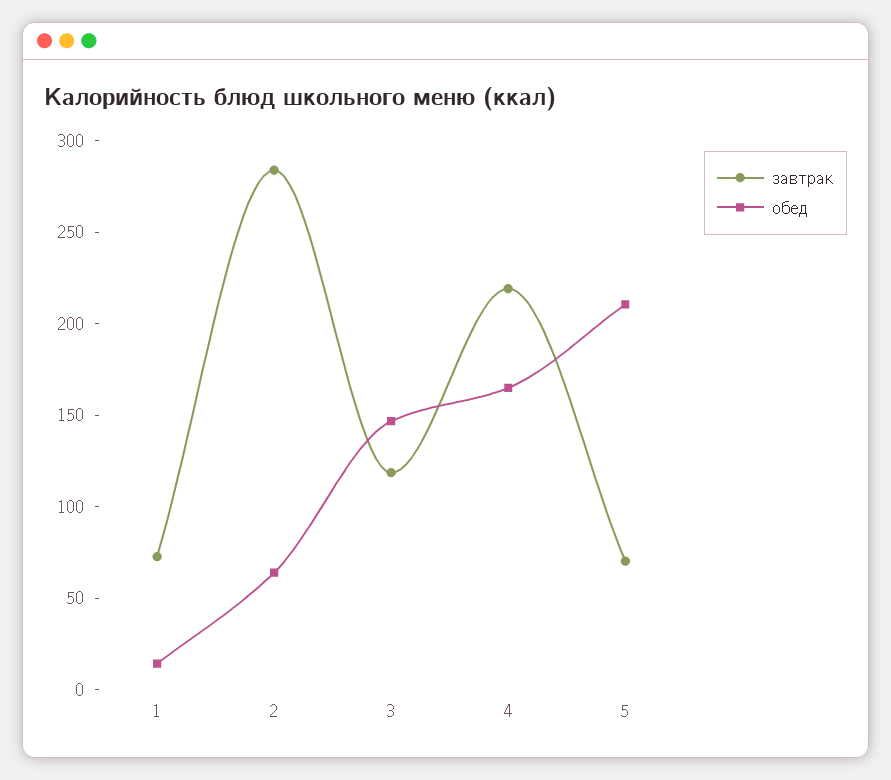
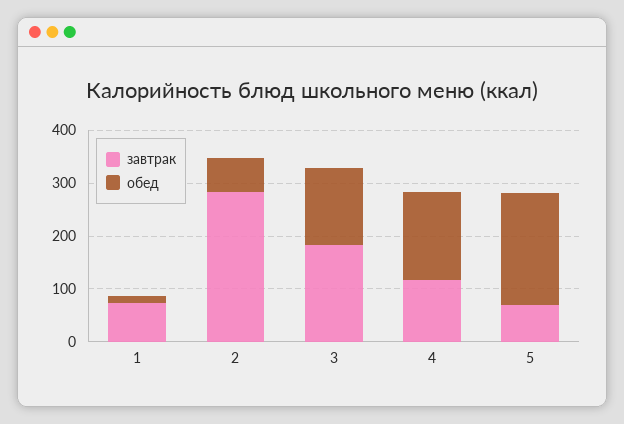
  {
    "завтрак": {
      "1": 70,
      "2": 280,
-     "3": 120,
+     "3": 180,
-     "4": 220,
+     "4": 120,
      "5": 70
    },
    "обед": {
      "1": 10,
      "2": 60,
      "3": 150,
      "4": 170,
      "5": 210
    }
  }

